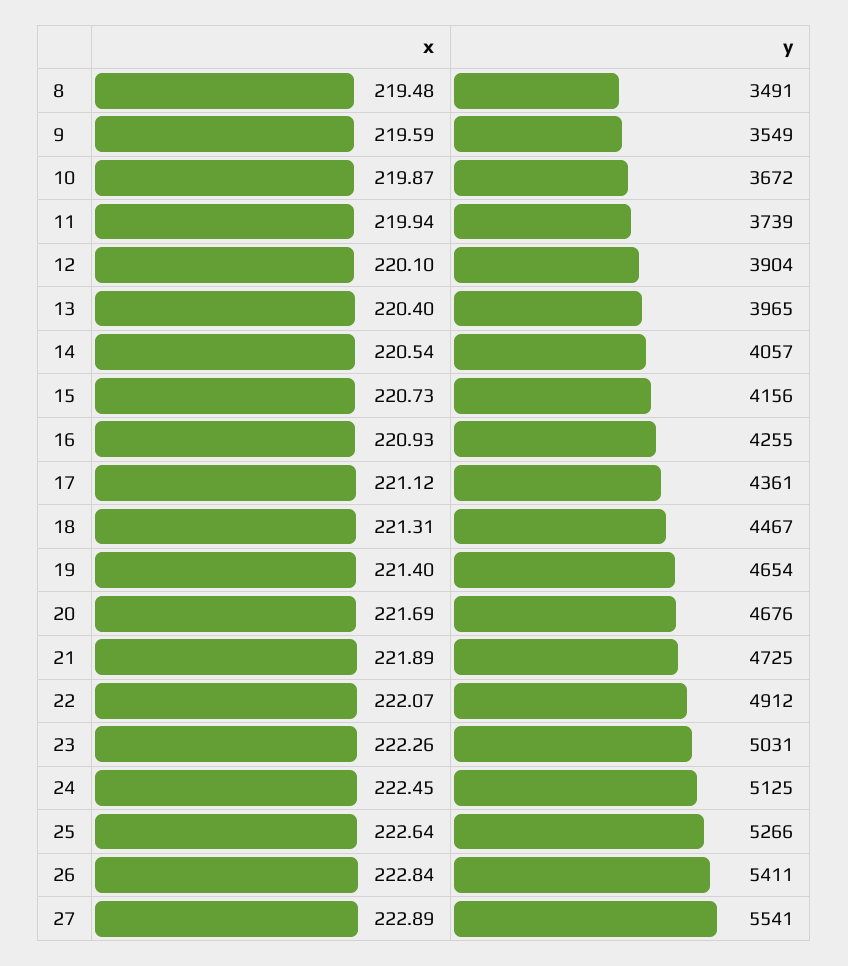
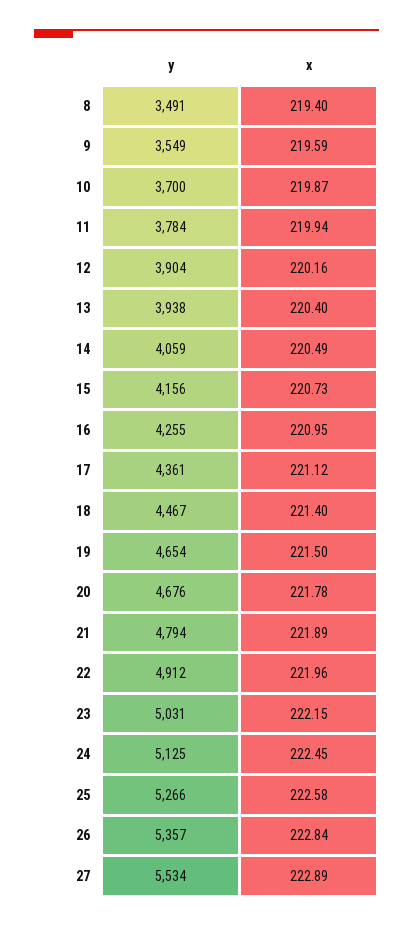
  {
    "x": {
-     "8": 219.48,
+     "8": 219.4,
      "9": 219.59,
      "10": 219.87,
      "11": 219.94,
-     "12": 220.1,
+     "12": 220.16,
      "13": 220.4,
-     "14": 220.54,
+     "14": 220.49,
      "15": 220.73,
-     "16": 220.93,
+     "16": 220.95,
      "17": 221.12,
-     "18": 221.31,
+     "18": 221.4,
-     "19": 221.4,
+     "19": 221.5,
-     "20": 221.69,
+     "20": 221.78,
      "21": 221.89,
-     "22": 222.07,
+     "22": 221.96,
-     "23": 222.26,
+     "23": 222.15,
      "24": 222.45,
-     "25": 222.64,
+     "25": 222.58,
      "26": 222.84,
      "27": 222.89
    },
    "y": {
      "8": 3491,
      "9": 3549,
-     "10": 3672,
+     "10": 3700,
-     "11": 3739,
+     "11": 3784,
      "12": 3904,
-     "13": 3965,
+     "13": 3938,
-     "14": 4057,
+     "14": 4059,
      "15": 4156,
      "16": 4255,
      "17": 4361,
      "18": 4467,
      "19": 4654,
      "20": 4676,
-     "21": 4725,
+     "21": 4794,
      "22": 4912,
      "23": 5031,
      "24": 5125,
      "25": 5266,
-     "26": 5411,
+     "26": 5357,
-     "27": 5541
+     "27": 5534
    }
  }

